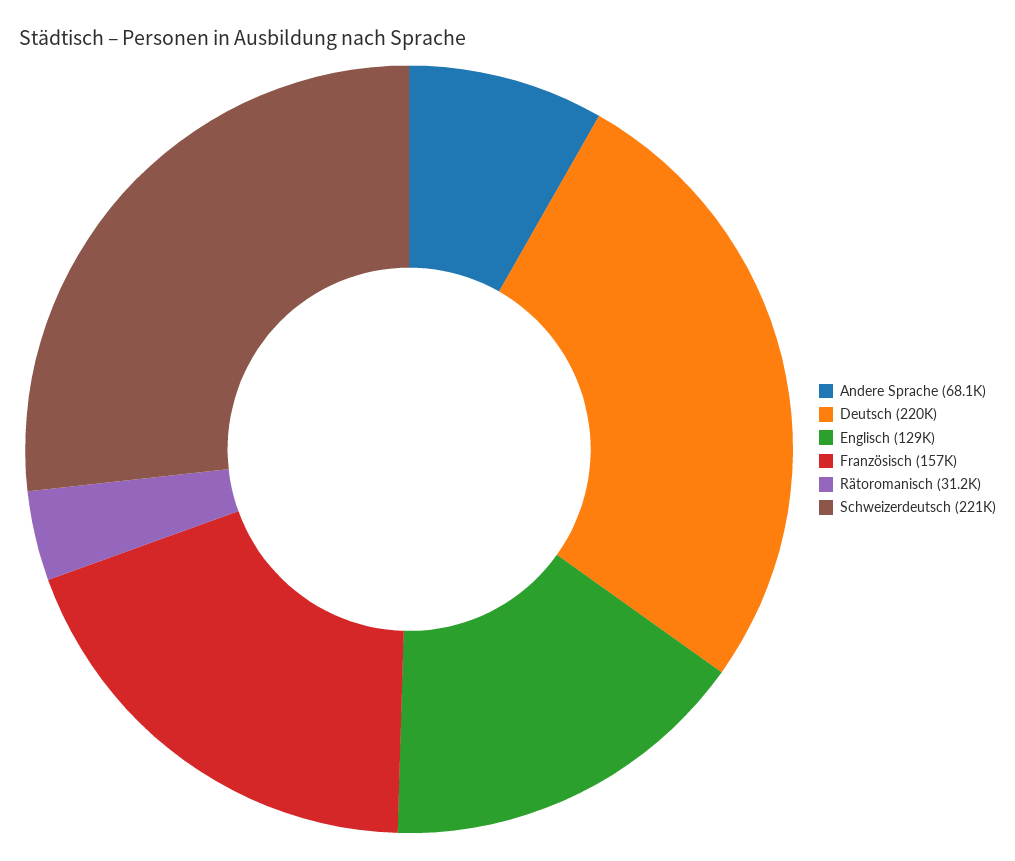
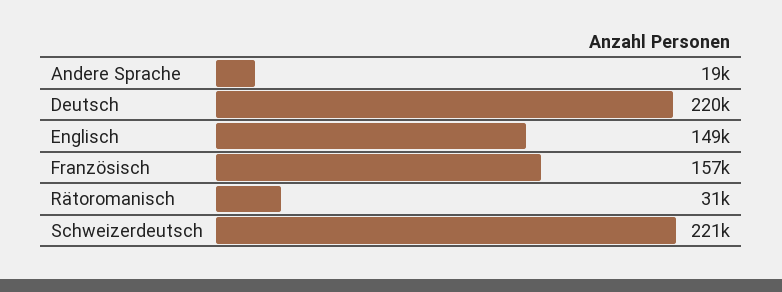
  {
-   "Andere Sprache": 68100,
+   "Andere Sprache": 19000,
    "Deutsch": 220000,
-   "Englisch": 129000,
+   "Englisch": 149000,
    "Französisch": 157000,
    "Rätoromanisch": 31200,
    "Schweizerdeutsch": 221000
  }

